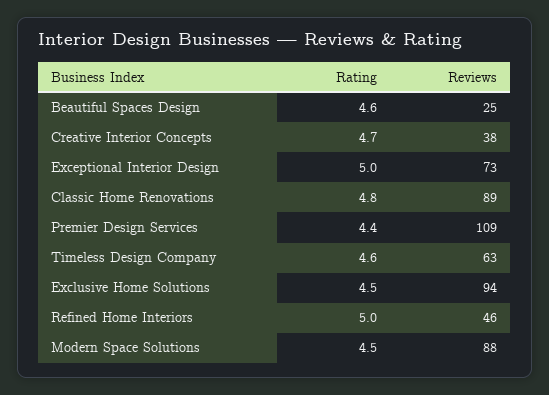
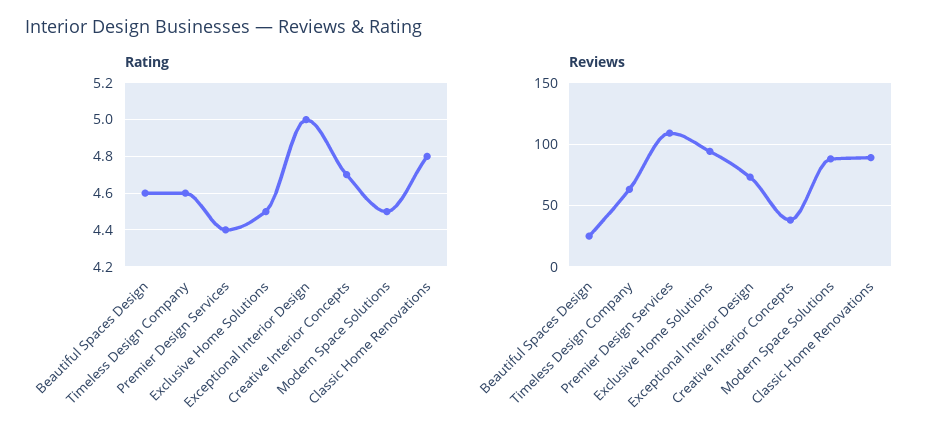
  {
    "Rating": {
      "Beautiful Spaces Design": 4.6,
      "Creative Interior Concepts": 4.7,
      "Exceptional Interior Design": 5,
      "Classic Home Renovations": 4.8,
      "Premier Design Services": 4.4,
      "Timeless Design Company": 4.6,
      "Exclusive Home Solutions": 4.5,
-     "Refined Home Interiors": 5,
      "Modern Space Solutions": 4.5
    },
    "Reviews": {
      "Beautiful Spaces Design": 25,
      "Creative Interior Concepts": 38,
      "Exceptional Interior Design": 73,
      "Classic Home Renovations": 89,
      "Premier Design Services": 109,
      "Timeless Design Company": 63,
      "Exclusive Home Solutions": 94,
-     "Refined Home Interiors": 46,
      "Modern Space Solutions": 88
    }
  }

